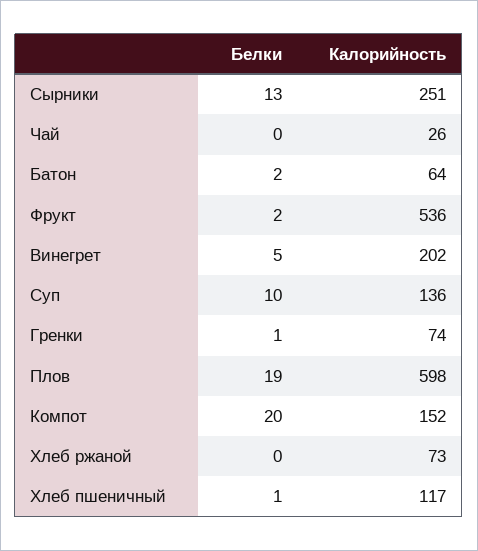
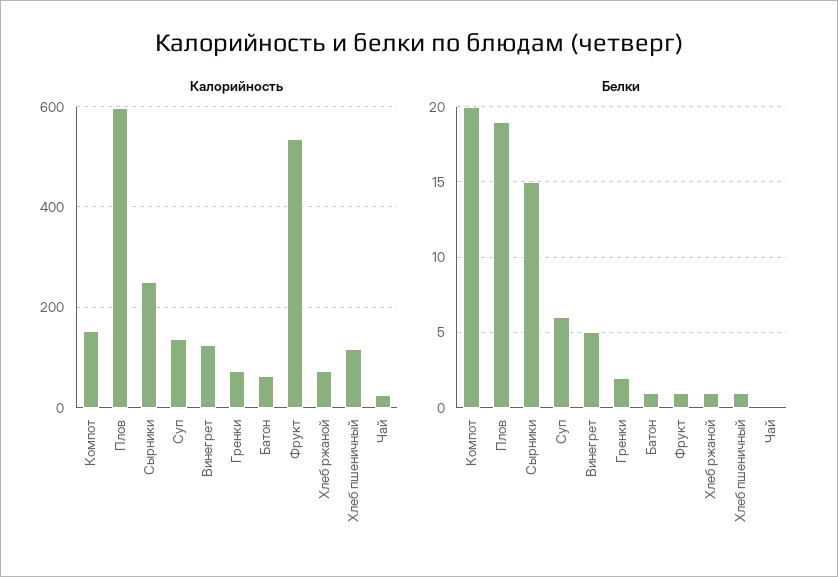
  {
    "Белки": {
-     "Сырники": 13,
+     "Сырники": 15,
      "Чай": 0,
-     "Батон": 2,
+     "Батон": 1,
-     "Фрукт": 2,
+     "Фрукт": 1,
      "Винегрет": 5,
-     "Суп": 10,
+     "Суп": 6,
-     "Гренки": 1,
+     "Гренки": 2,
      "Плов": 19,
      "Компот": 20,
-     "Хлеб ржаной": 0,
+     "Хлеб ржаной": 1,
      "Хлеб пшеничный": 1
    },
    "Калорийность": {
      "Сырники": 251,
      "Чай": 26,
      "Батон": 64,
      "Фрукт": 536,
-     "Винегрет": 202,
+     "Винегрет": 120,
      "Суп": 136,
      "Гренки": 74,
      "Плов": 598,
      "Компот": 152,
      "Хлеб ржаной": 73,
      "Хлеб пшеничный": 117
    }
  }

